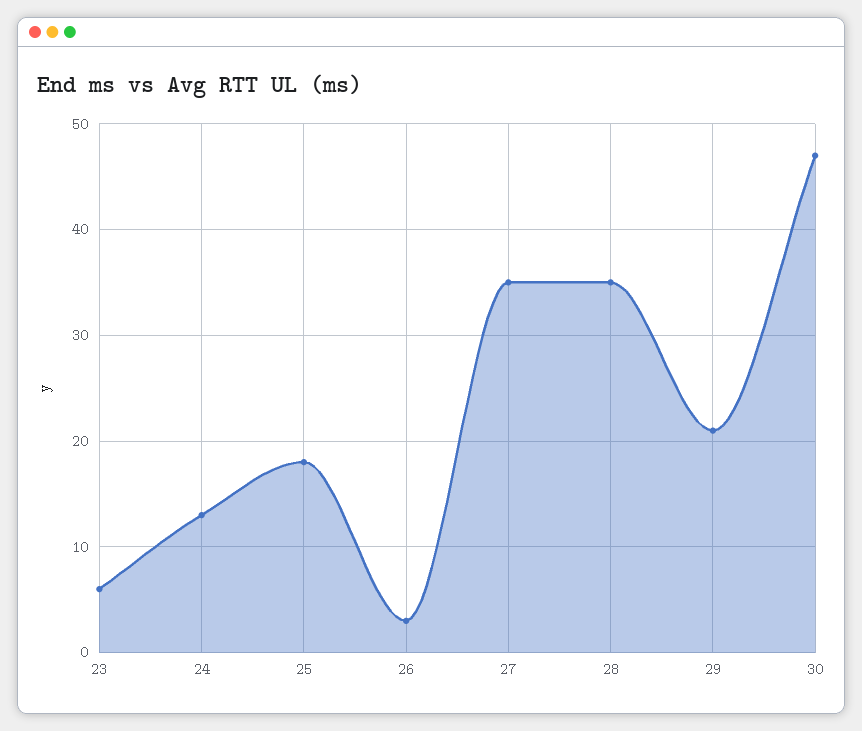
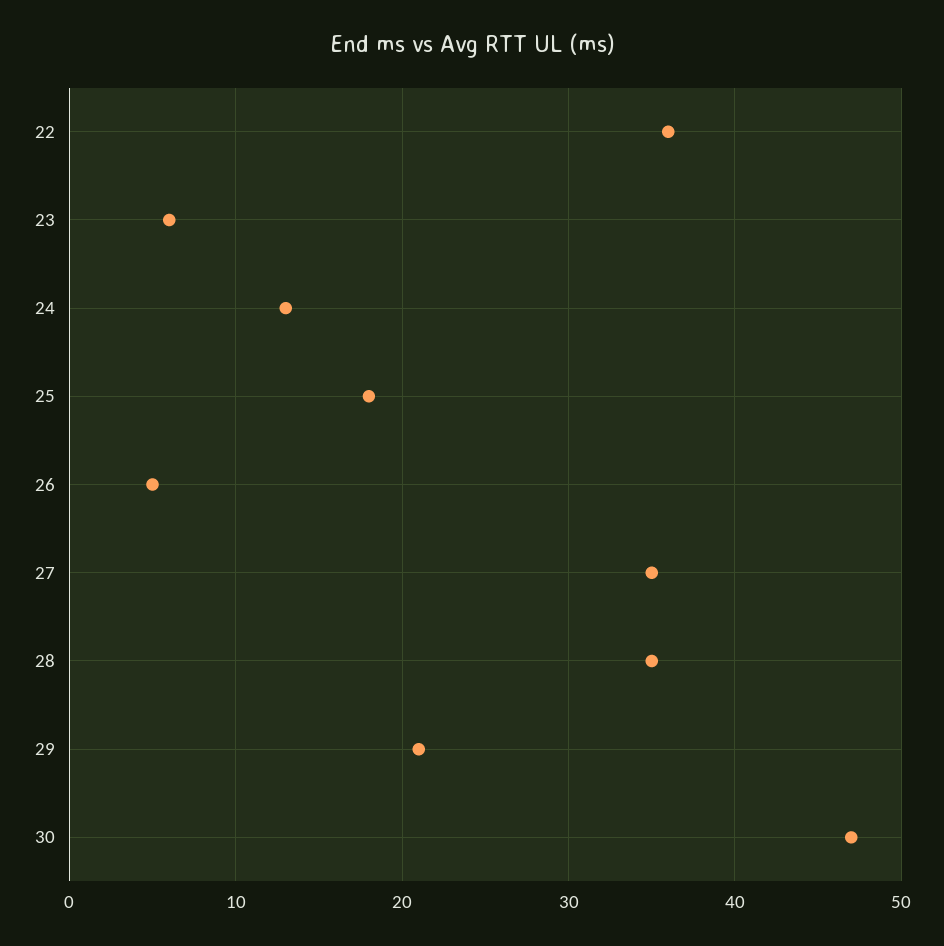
  {
    "23": 6,
    "24": 13,
    "25": 18,
-   "26": 3,
+   "26": 5,
    "27": 35,
    "28": 35,
    "29": 21,
-   "30": 47
+   "30": 47,
+   "22": 36
  }

